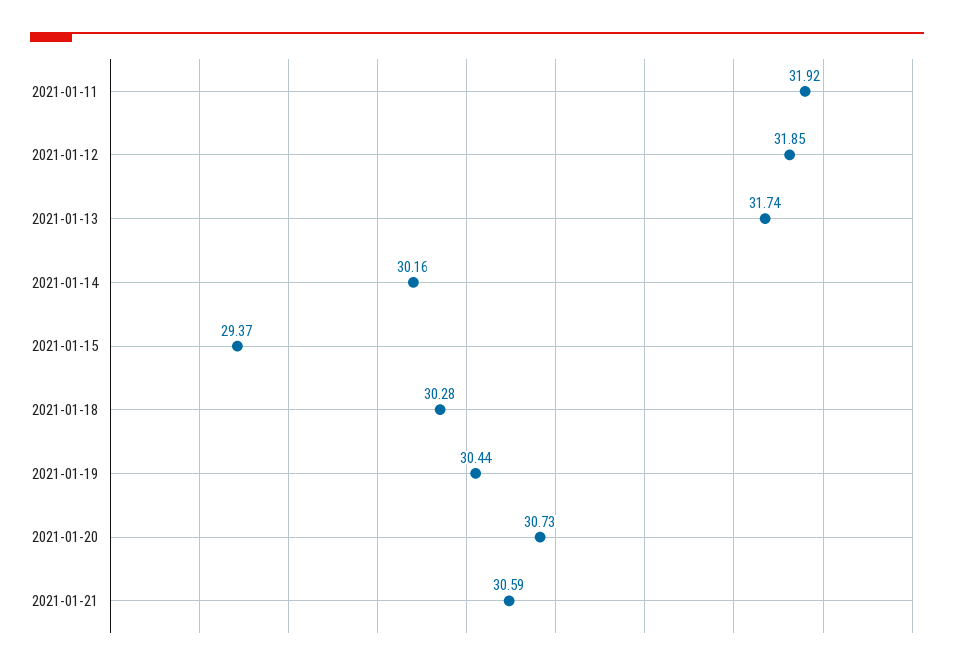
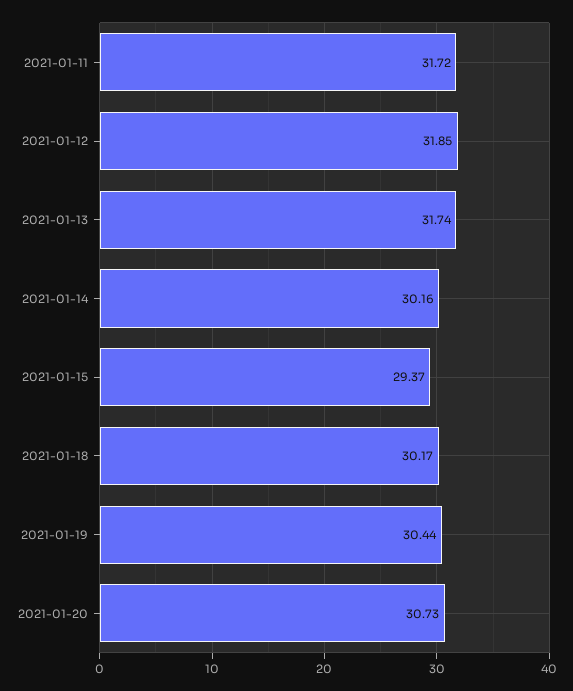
  {
-   "2021-01-11": 31.92,
+   "2021-01-11": 31.72,
    "2021-01-12": 31.85,
    "2021-01-13": 31.74,
    "2021-01-14": 30.16,
    "2021-01-15": 29.37,
-   "2021-01-18": 30.28,
+   "2021-01-18": 30.17,
    "2021-01-19": 30.44,
-   "2021-01-20": 30.73,
+   "2021-01-20": 30.73
-   "2021-01-21": 30.59
  }

